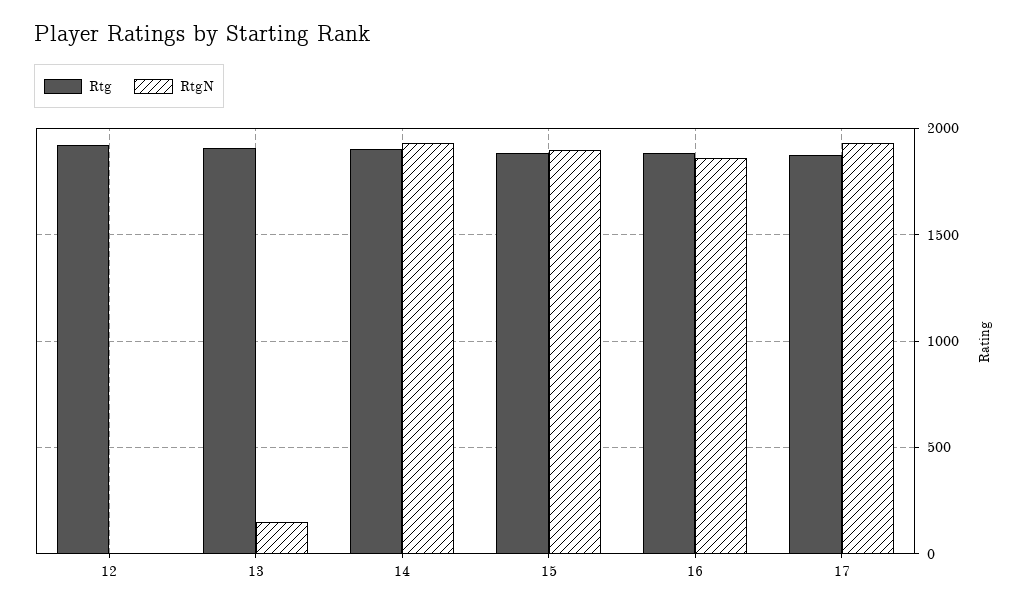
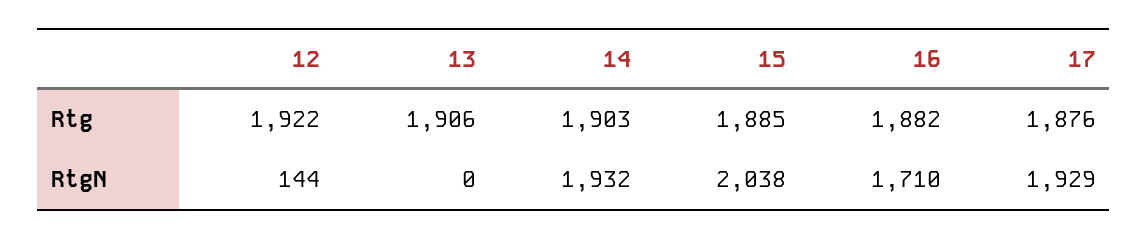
  {
    "Rtg": {
      "12": 1922,
      "13": 1906,
      "14": 1903,
      "15": 1885,
      "16": 1882,
      "17": 1876
    },
    "RtgN": {
-     "12": 0,
+     "12": 144,
-     "13": 150,
+     "13": 0,
      "14": 1932,
-     "15": 1900,
+     "15": 2038,
-     "16": 1850,
+     "16": 1710,
      "17": 1929
    }
  }

